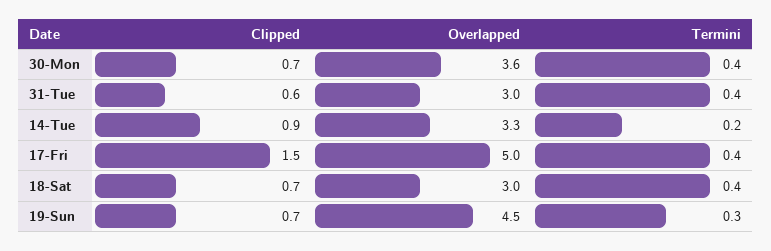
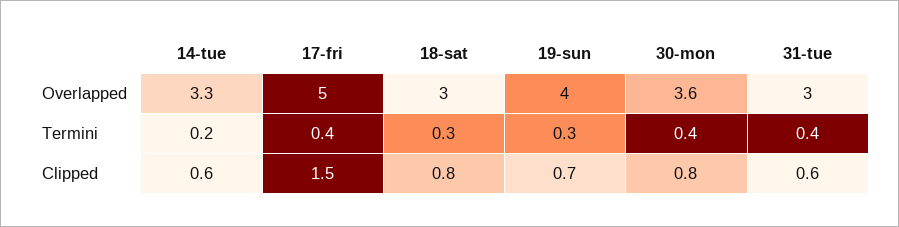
  {
    "Clipped": {
-     "30-Mon": 0.7,
+     "30-Mon": 0.8,
      "31-Tue": 0.6,
-     "14-Tue": 0.9,
+     "14-Tue": 0.6,
      "17-Fri": 1.5,
-     "18-Sat": 0.7,
+     "18-Sat": 0.8,
      "19-Sun": 0.7
    },
    "Overlapped": {
      "30-Mon": 3.6,
      "31-Tue": 3,
      "14-Tue": 3.3,
      "17-Fri": 5,
      "18-Sat": 3,
-     "19-Sun": 4.5
+     "19-Sun": 4
    },
    "Termini": {
      "30-Mon": 0.4,
      "31-Tue": 0.4,
      "14-Tue": 0.2,
      "17-Fri": 0.4,
-     "18-Sat": 0.4,
+     "18-Sat": 0.3,
      "19-Sun": 0.3
    }
  }

